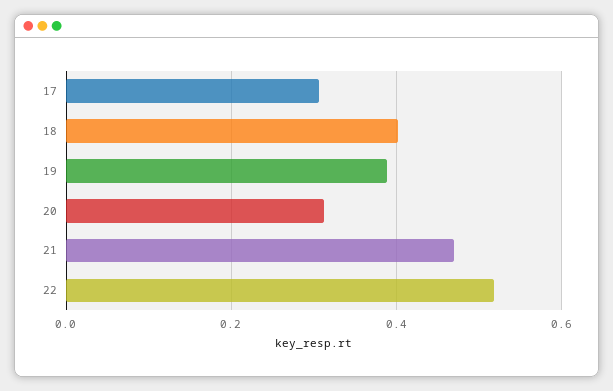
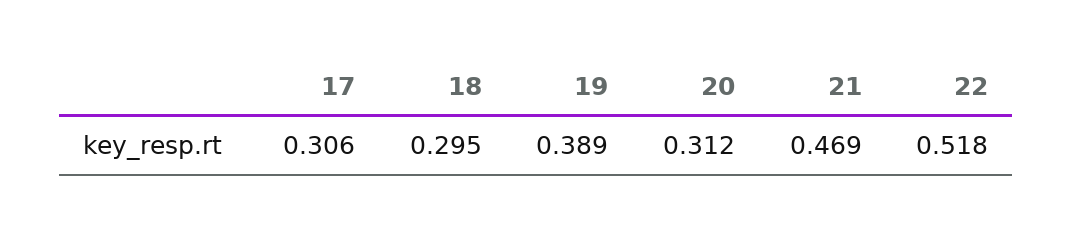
  {
    "17": 0.306,
-   "18": 0.4,
+   "18": 0.295,
    "19": 0.389,
    "20": 0.312,
    "21": 0.469,
    "22": 0.518
  }

